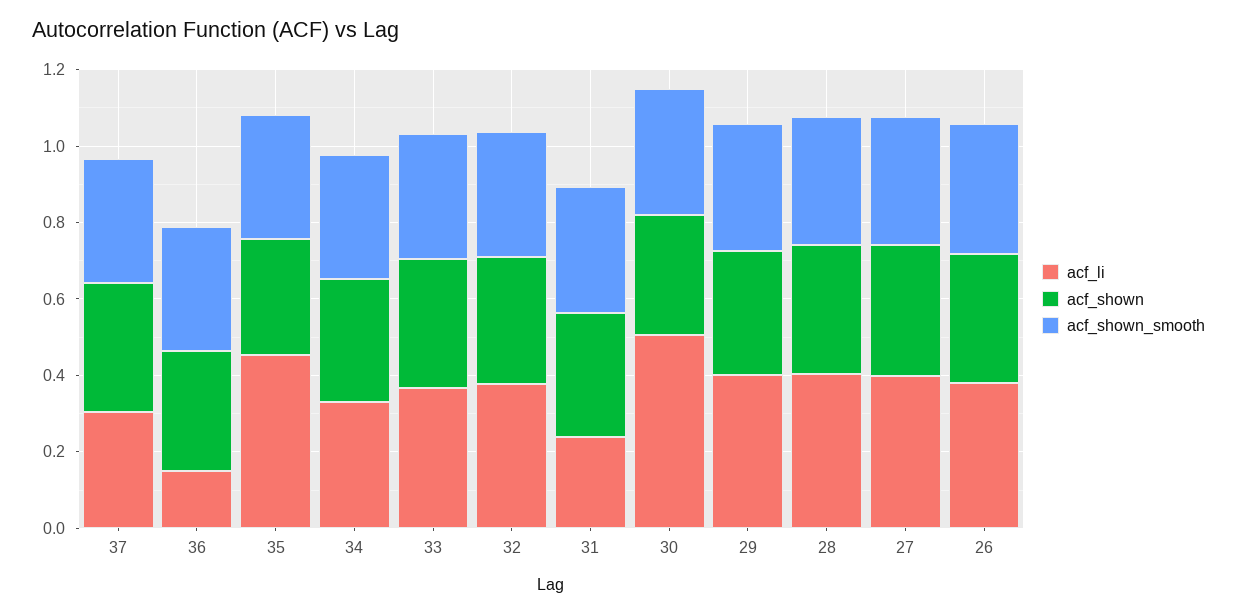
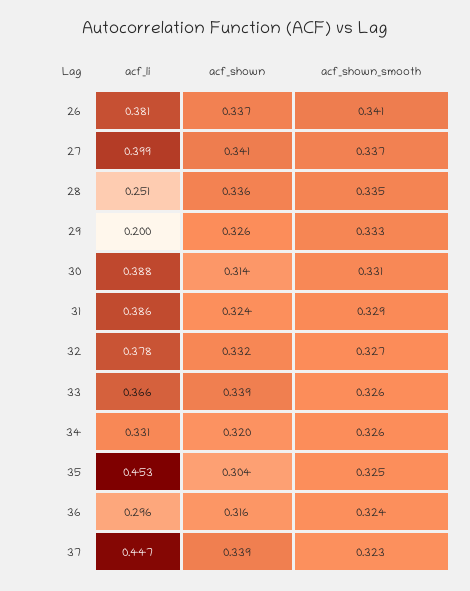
  {
    "acf_li": {
-     "37": 0.3,
+     "37": 0.447,
-     "36": 0.15,
+     "36": 0.296,
      "35": 0.453,
      "34": 0.331,
      "33": 0.366,
      "32": 0.378,
-     "31": 0.25,
+     "31": 0.386,
-     "30": 0.5,
+     "30": 0.388,
-     "29": 0.4,
+     "29": 0.2,
-     "28": 0.4,
+     "28": 0.251,
      "27": 0.399,
      "26": 0.381
    },
    "acf_shown": {
      "37": 0.339,
      "36": 0.316,
      "35": 0.304,
      "34": 0.32,
      "33": 0.339,
      "32": 0.332,
      "31": 0.324,
      "30": 0.314,
      "29": 0.326,
      "28": 0.336,
      "27": 0.341,
      "26": 0.337
    },
    "acf_shown_smooth": {
      "37": 0.323,
      "36": 0.324,
      "35": 0.325,
      "34": 0.326,
      "33": 0.326,
      "32": 0.327,
      "31": 0.329,
      "30": 0.331,
      "29": 0.333,
      "28": 0.335,
      "27": 0.337,
      "26": 0.341
    }
  }

